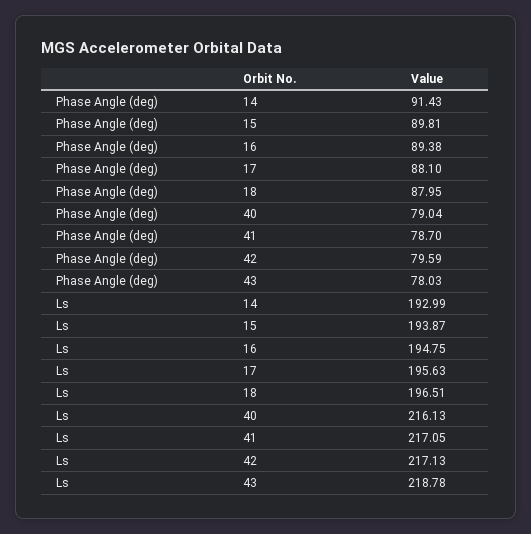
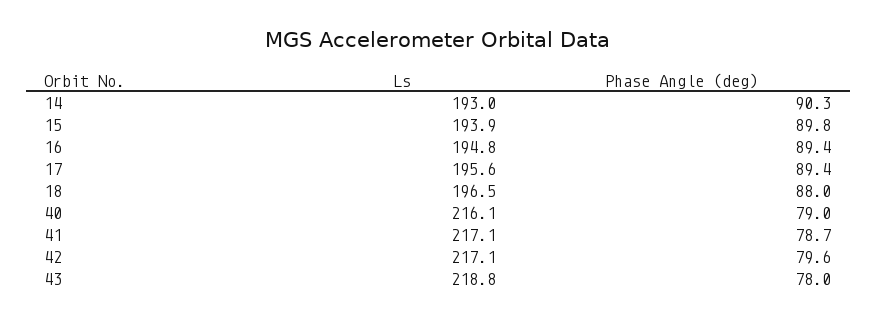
  {
    "Phase Angle (deg)": {
-     "14": 91.43,
+     "14": 90.3,
      "15": 89.81,
      "16": 89.38,
-     "17": 88.1,
+     "17": 89.4,
      "18": 87.95,
      "40": 79.04,
      "41": 78.7,
      "42": 79.59,
      "43": 78.03
    },
    "Ls": {
      "14": 192.99,
      "15": 193.87,
      "16": 194.75,
      "17": 195.63,
      "18": 196.51,
      "40": 216.13,
      "41": 217.05,
      "42": 217.13,
      "43": 218.78
    }
  }

